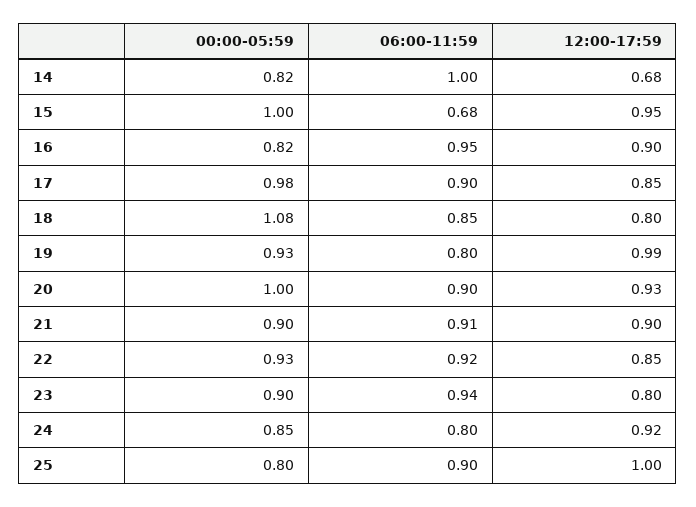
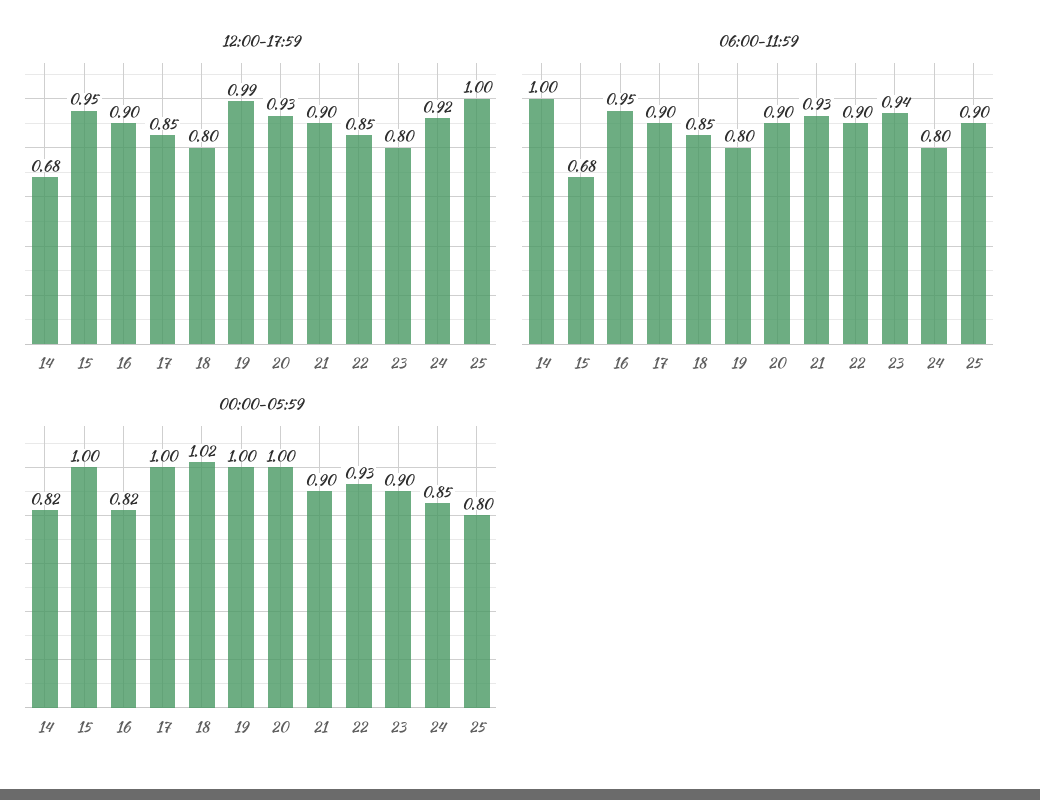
  {
    "00:00-05:59": {
      "14": 0.82,
      "15": 1,
      "16": 0.82,
-     "17": 0.98,
+     "17": 1,
-     "18": 1.08,
+     "18": 1.02,
-     "19": 0.93,
+     "19": 1,
      "20": 1,
      "21": 0.9,
      "22": 0.93,
      "23": 0.9,
      "24": 0.85,
      "25": 0.8
    },
    "06:00-11:59": {
      "14": 1,
      "15": 0.68,
      "16": 0.95,
      "17": 0.9,
      "18": 0.85,
      "19": 0.8,
      "20": 0.9,
-     "21": 0.91,
+     "21": 0.93,
-     "22": 0.92,
+     "22": 0.9,
      "23": 0.94,
      "24": 0.8,
      "25": 0.9
    },
    "12:00-17:59": {
      "14": 0.68,
      "15": 0.95,
      "16": 0.9,
      "17": 0.85,
      "18": 0.8,
      "19": 0.99,
      "20": 0.93,
      "21": 0.9,
      "22": 0.85,
      "23": 0.8,
      "24": 0.92,
      "25": 1
    }
  }

